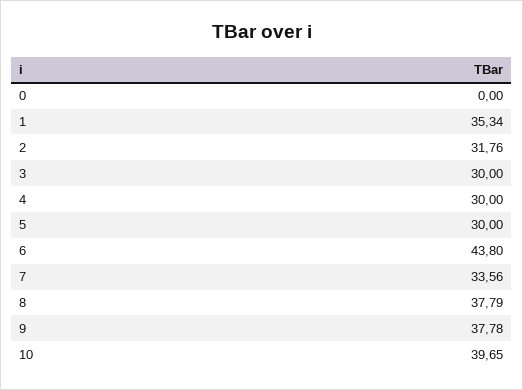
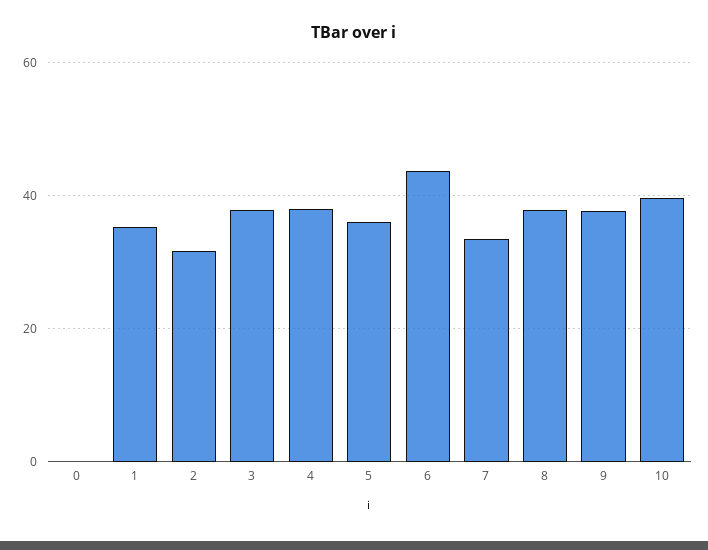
  {
    "0": 0,
    "1": 35.34,
    "2": 31.76,
-   "3": 30,
+   "3": 38,
-   "4": 30,
+   "4": 38,
-   "5": 30,
+   "5": 36,
    "6": 43.8,
    "7": 33.56,
    "8": 37.79,
    "9": 37.78,
    "10": 39.65
  }

